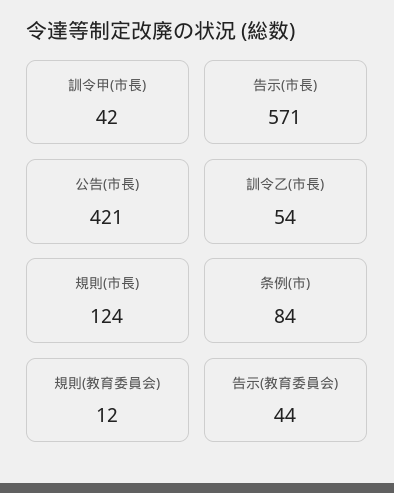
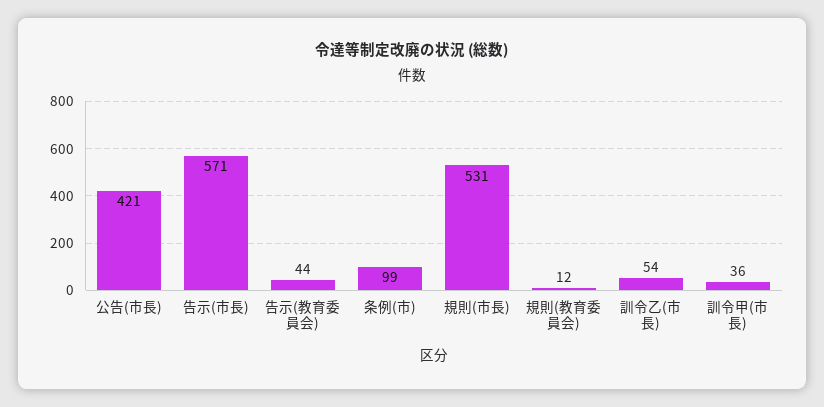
  {
-   "訓令甲(市長)": 42,
+   "訓令甲(市長)": 36,
    "告示(市長)": 571,
    "公告(市長)": 421,
    "訓令乙(市長)": 54,
-   "規則(市長)": 124,
+   "規則(市長)": 531,
-   "条例(市)": 84,
+   "条例(市)": 99,
    "規則(教育委員会)": 12,
    "告示(教育委員会)": 44
  }

